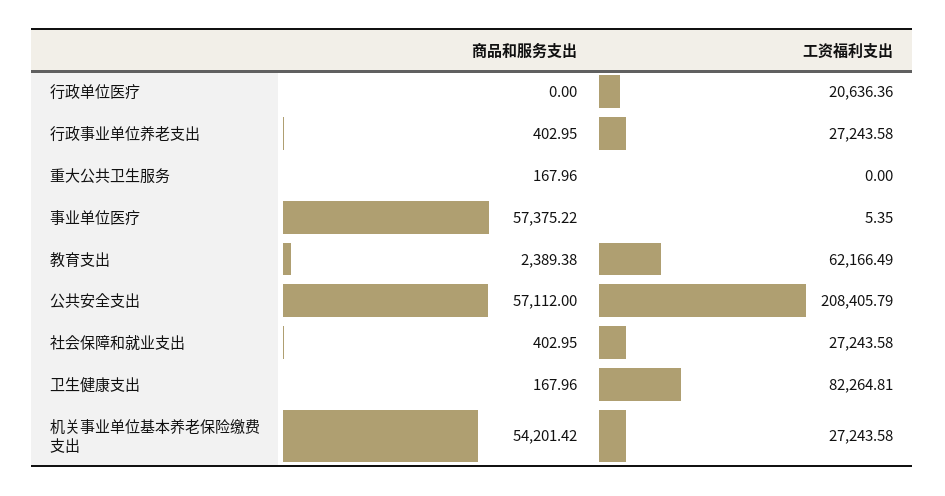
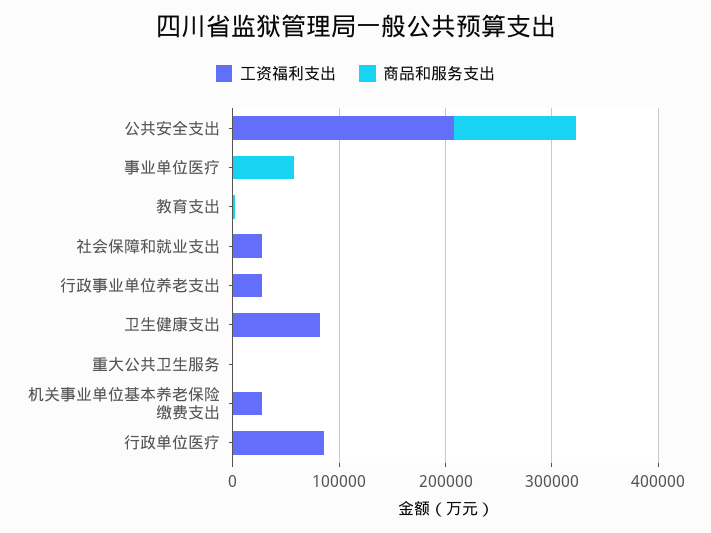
  {
    "商品和服务支出": {
      "行政单位医疗": 0,
      "行政事业单位养老支出": 402.95,
      "重大公共卫生服务": 167.96,
      "事业单位医疗": 57375.22,
      "教育支出": 2389.38,
-     "公共安全支出": 57112,
+     "公共安全支出": 120000,
      "社会保障和就业支出": 402.95,
      "卫生健康支出": 167.96,
-     "机关事业单位基本养老保险缴费支出": 54201.42
+     "机关事业单位基本养老保险缴费支出": 0
    },
    "工资福利支出": {
-     "行政单位医疗": 20636.36,
+     "行政单位医疗": 80000,
      "行政事业单位养老支出": 27243.58,
      "重大公共卫生服务": 0,
      "事业单位医疗": 5.35,
-     "教育支出": 62166.49,
+     "教育支出": 0,
      "公共安全支出": 208405.79,
      "社会保障和就业支出": 27243.58,
      "卫生健康支出": 82264.81,
      "机关事业单位基本养老保险缴费支出": 27243.58
    }
  }

